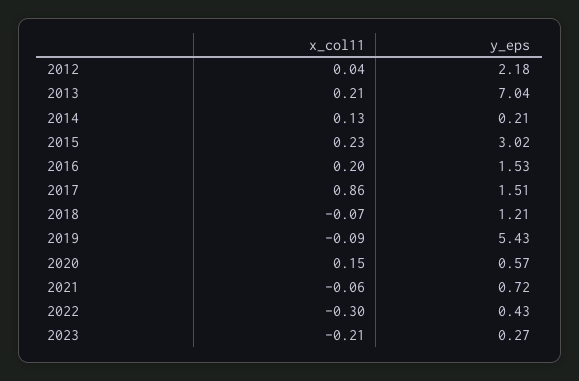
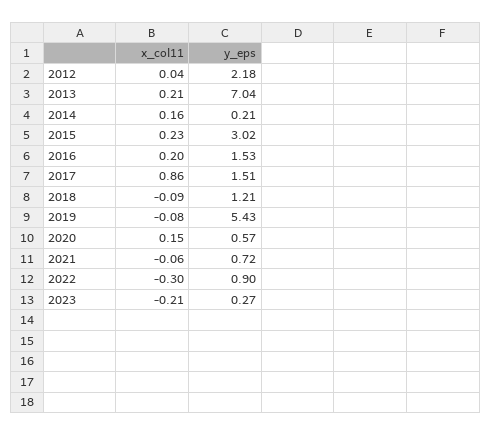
  {
    "x_col11": {
      "2012": 0.04,
      "2013": 0.21,
-     "2014": 0.13,
+     "2014": 0.16,
      "2015": 0.23,
      "2016": 0.2,
      "2017": 0.86,
-     "2018": -0.07,
+     "2018": -0.09,
-     "2019": -0.09,
+     "2019": -0.08,
      "2020": 0.15,
      "2021": -0.06,
      "2022": -0.3,
      "2023": -0.21
    },
    "y_eps": {
      "2012": 2.18,
      "2013": 7.04,
      "2014": 0.21,
      "2015": 3.02,
      "2016": 1.53,
      "2017": 1.51,
      "2018": 1.21,
      "2019": 5.43,
      "2020": 0.57,
      "2021": 0.72,
-     "2022": 0.43,
+     "2022": 0.9,
      "2023": 0.27
    }
  }

